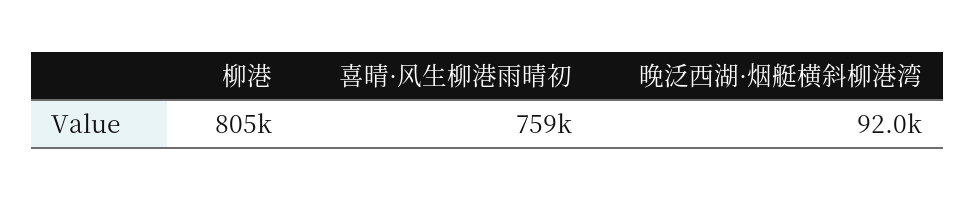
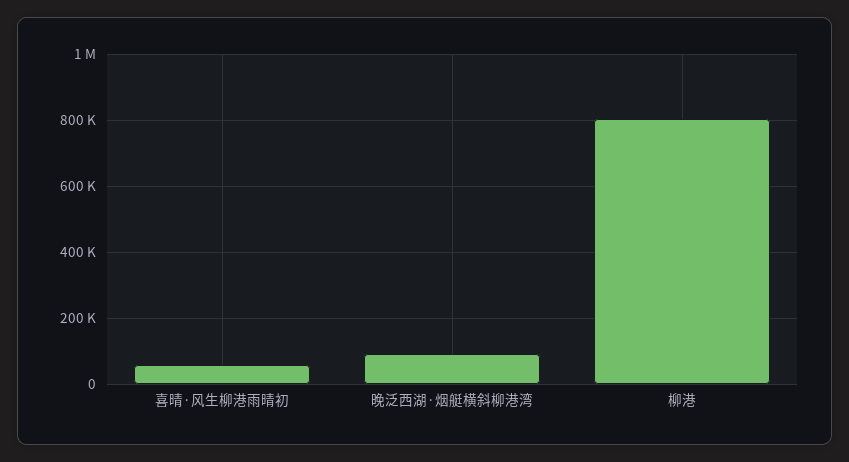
  {
    "柳港": 805000,
-   "喜晴·风生柳港雨晴初": 759000,
+   "喜晴·风生柳港雨晴初": 60000,
    "晚泛西湖·烟艇横斜柳港湾": 92000
  }

